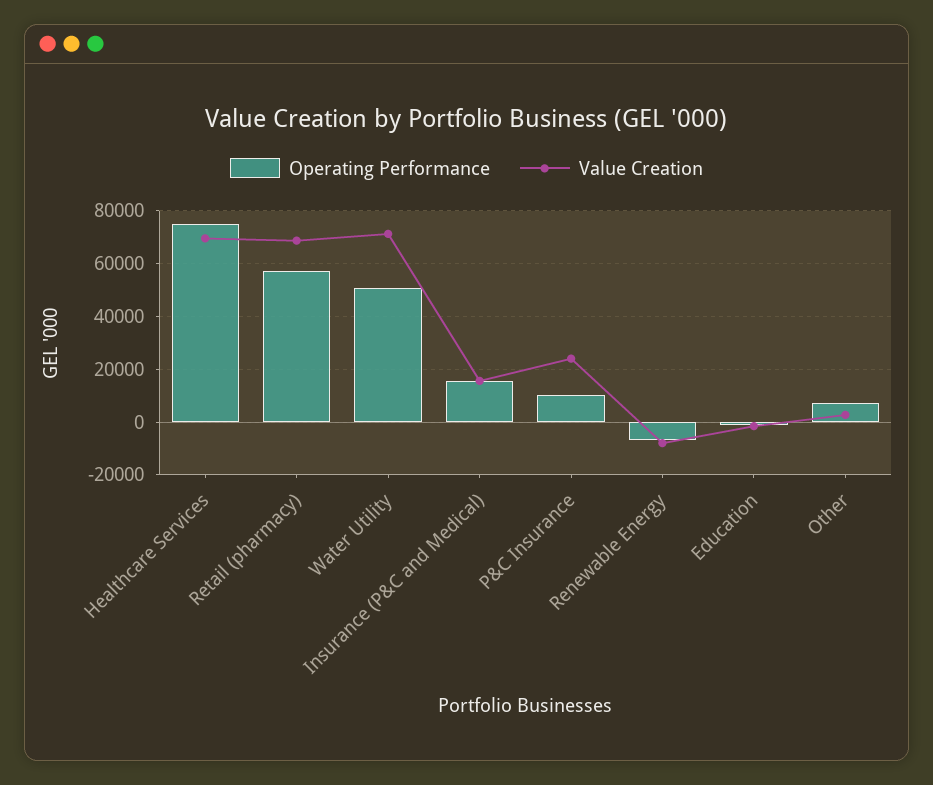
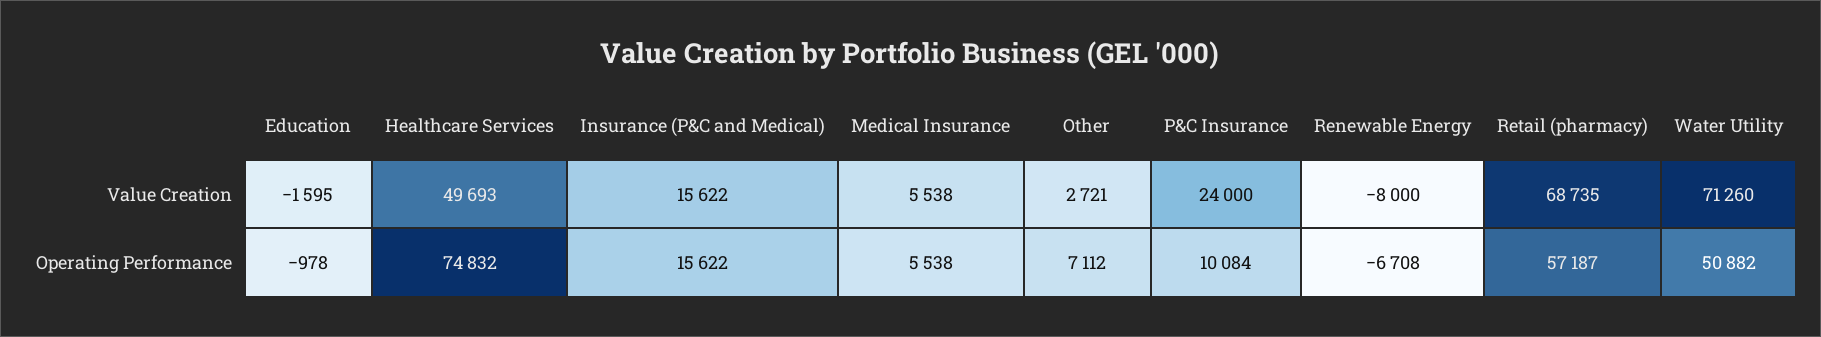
  {
    "Operating Performance": {
      "Healthcare Services": 74832,
      "Retail (pharmacy)": 57187,
      "Water Utility": 50882,
      "Insurance (P&C and Medical)": 15622,
      "P&C Insurance": 10084,
      "Renewable Energy": -6708,
      "Education": -978,
-     "Other": 7112
+     "Other": 7112,
+     "Medical Insurance": 5538
    },
    "Value Creation": {
-     "Healthcare Services": 70000,
+     "Healthcare Services": 49693,
      "Retail (pharmacy)": 68735,
      "Water Utility": 71260,
      "Insurance (P&C and Medical)": 15622,
      "P&C Insurance": 24000,
      "Renewable Energy": -8000,
      "Education": -1595,
-     "Other": 2721
+     "Other": 2721,
+     "Medical Insurance": 5538
    }
  }

